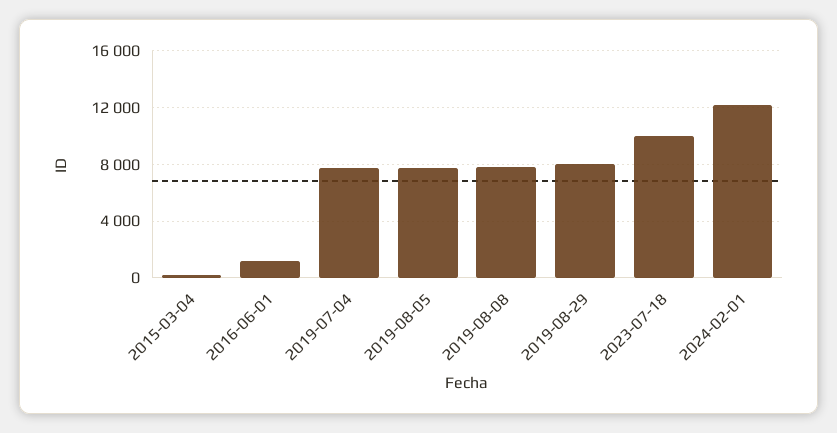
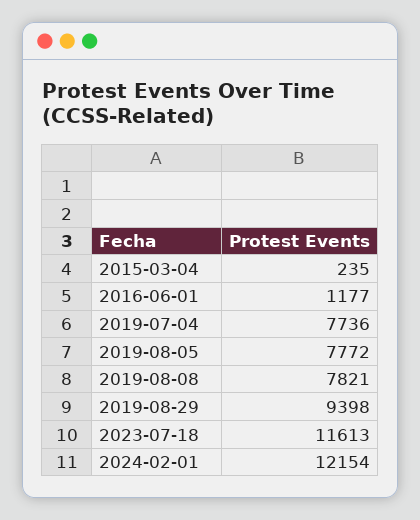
  {
    "2015-03-04": 235,
    "2016-06-01": 1177,
    "2019-07-04": 7736,
    "2019-08-05": 7772,
    "2019-08-08": 7821,
-   "2019-08-29": 8000,
+   "2019-08-29": 9398,
-   "2023-07-18": 10000,
+   "2023-07-18": 11613,
    "2024-02-01": 12154
  }

